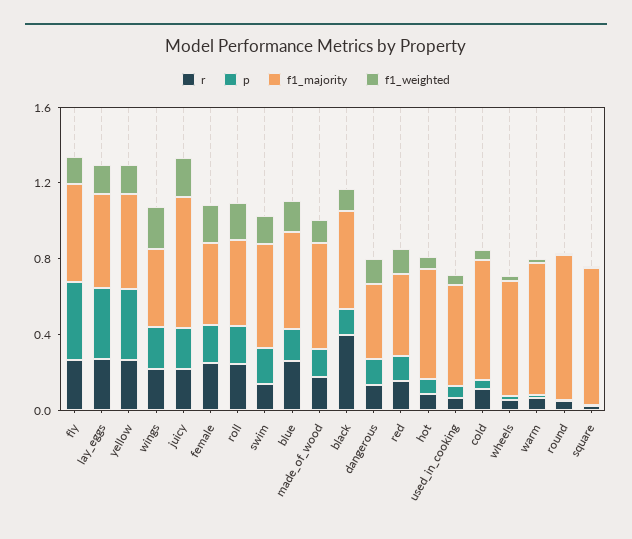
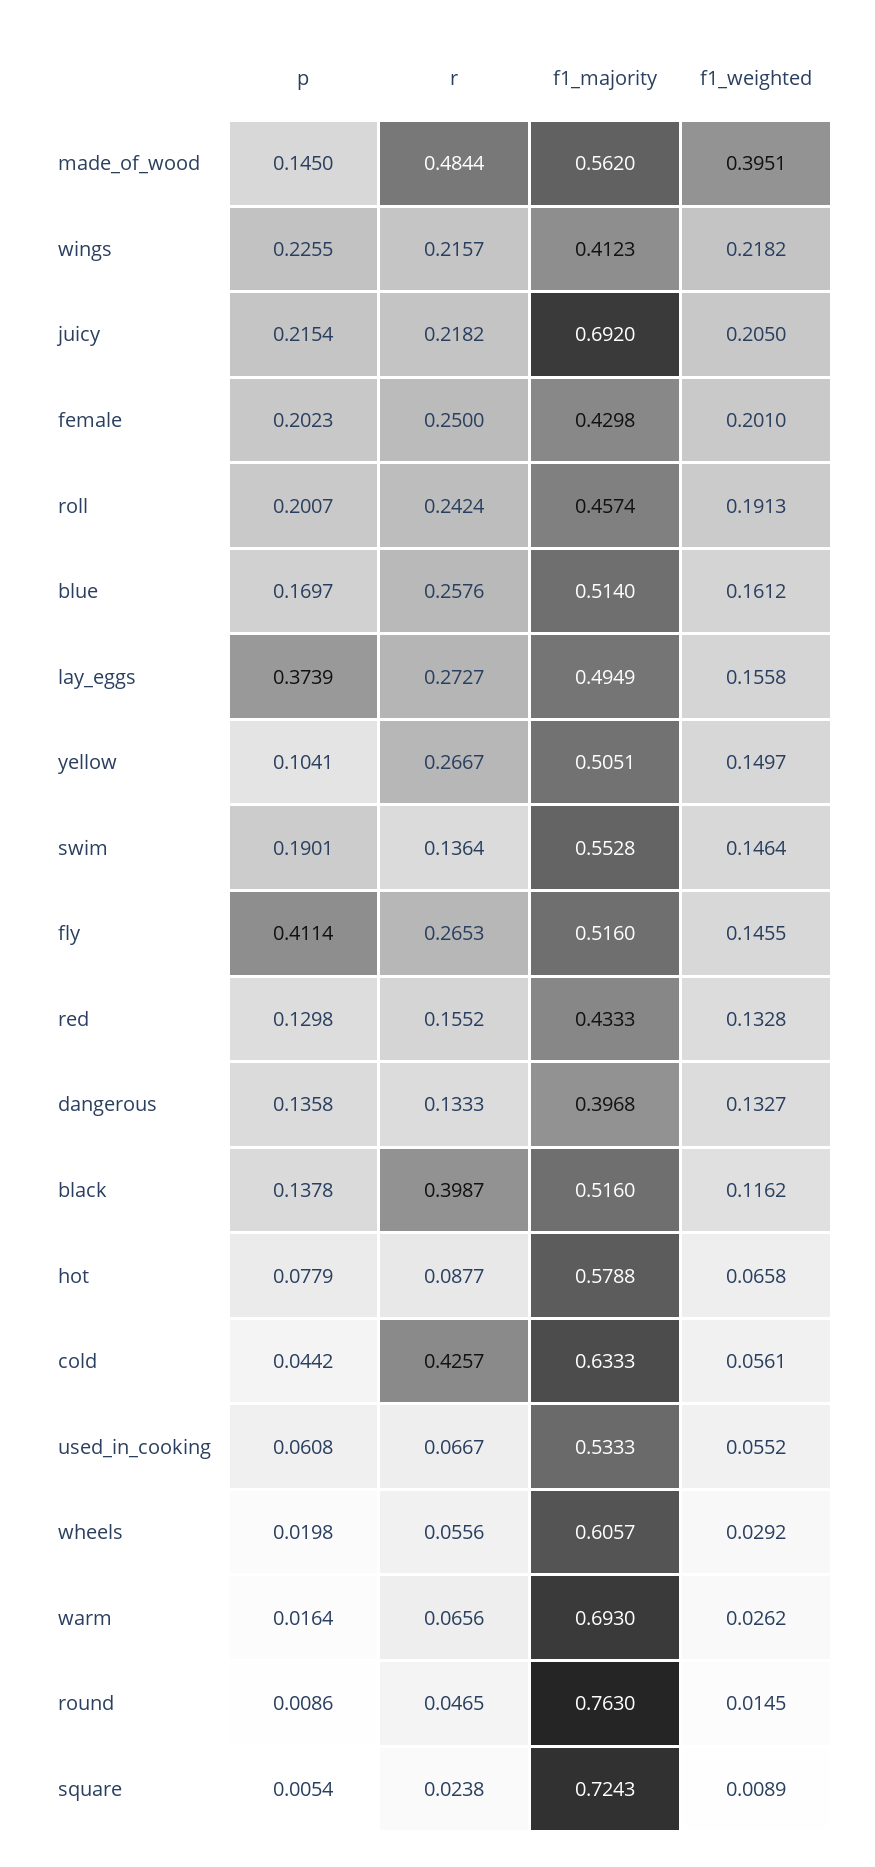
  {
    "r": {
      "fly": 0.2653,
      "lay_eggs": 0.2727,
      "yellow": 0.2667,
      "wings": 0.2157,
      "juicy": 0.2182,
      "female": 0.25,
      "roll": 0.2424,
      "swim": 0.1364,
      "blue": 0.2576,
-     "made_of_wood": 0.2,
+     "made_of_wood": 0.4844,
      "black": 0.3987,
      "dangerous": 0.1333,
      "red": 0.1552,
      "hot": 0.0877,
      "used_in_cooking": 0.0667,
-     "cold": 0.1,
+     "cold": 0.4257,
      "wheels": 0.0556,
      "warm": 0.0656,
      "round": 0.0465,
      "square": 0.0238
    },
    "p": {
      "fly": 0.4114,
      "lay_eggs": 0.3739,
-     "yellow": 0.4,
+     "yellow": 0.1041,
      "wings": 0.2255,
      "juicy": 0.2154,
      "female": 0.2023,
      "roll": 0.2007,
      "swim": 0.1901,
      "blue": 0.1697,
      "made_of_wood": 0.145,
      "black": 0.1378,
      "dangerous": 0.1358,
      "red": 0.1298,
      "hot": 0.0779,
      "used_in_cooking": 0.0608,
      "cold": 0.0442,
      "wheels": 0.0198,
      "warm": 0.0164,
      "round": 0.0086,
      "square": 0.0054
    },
    "f1_majority": {
      "fly": 0.516,
      "lay_eggs": 0.4949,
      "yellow": 0.5051,
      "wings": 0.4123,
      "juicy": 0.692,
      "female": 0.4298,
      "roll": 0.4574,
      "swim": 0.5528,
      "blue": 0.514,
      "made_of_wood": 0.562,
      "black": 0.516,
      "dangerous": 0.3968,
      "red": 0.4333,
      "hot": 0.5788,
      "used_in_cooking": 0.5333,
      "cold": 0.6333,
      "wheels": 0.6057,
      "warm": 0.693,
      "round": 0.763,
      "square": 0.7243
    },
    "f1_weighted": {
      "fly": 0.1455,
      "lay_eggs": 0.1558,
      "yellow": 0.1497,
      "wings": 0.2182,
      "juicy": 0.205,
      "female": 0.201,
      "roll": 0.1913,
      "swim": 0.1464,
      "blue": 0.1612,
-     "made_of_wood": 0.1,
+     "made_of_wood": 0.3951,
      "black": 0.1162,
      "dangerous": 0.1327,
      "red": 0.1328,
      "hot": 0.0658,
      "used_in_cooking": 0.0552,
      "cold": 0.0561,
      "wheels": 0.0292,
      "warm": 0.0262,
      "round": 0.0145,
      "square": 0.0089
    }
  }

